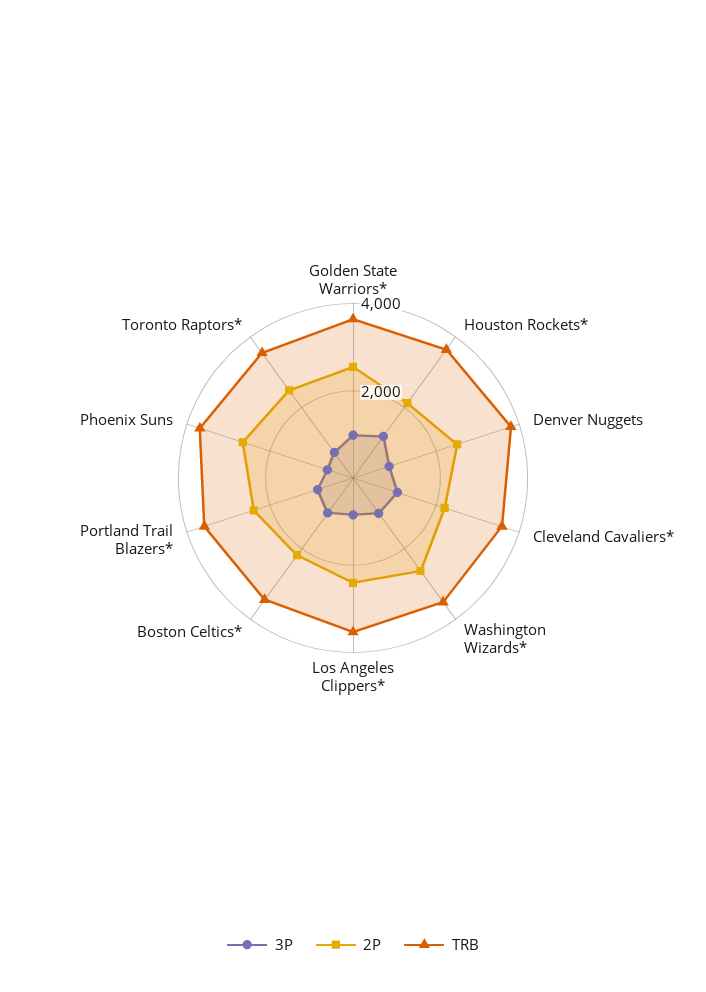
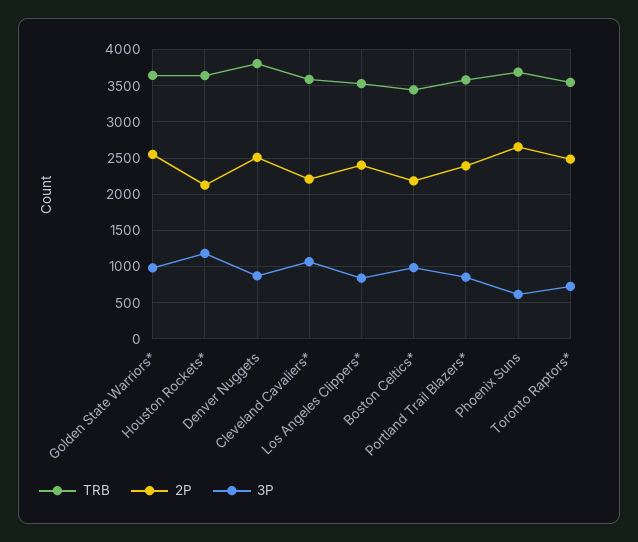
  {
    "3P": {
      "Golden State Warriors*": 1000,
      "Houston Rockets*": 1200,
      "Denver Nuggets": 900,
      "Cleveland Cavaliers*": 1100,
-     "Washington Wizards*": 1000,
      "Los Angeles Clippers*": 800,
      "Boston Celtics*": 1000,
      "Portland Trail Blazers*": 900,
      "Phoenix Suns": 600,
      "Toronto Raptors*": 700
    },
    "2P": {
      "Golden State Warriors*": 2600,
      "Houston Rockets*": 2100,
      "Denver Nuggets": 2500,
      "Cleveland Cavaliers*": 2200,
-     "Washington Wizards*": 2500,
      "Los Angeles Clippers*": 2400,
      "Boston Celtics*": 2200,
      "Portland Trail Blazers*": 2400,
      "Phoenix Suns": 2700,
      "Toronto Raptors*": 2500
    },
    "TRB": {
      "Golden State Warriors*": 3600,
      "Houston Rockets*": 3600,
      "Denver Nuggets": 3800,
      "Cleveland Cavaliers*": 3600,
-     "Washington Wizards*": 3500,
      "Los Angeles Clippers*": 3500,
      "Boston Celtics*": 3400,
      "Portland Trail Blazers*": 3600,
      "Phoenix Suns": 3700,
      "Toronto Raptors*": 3500
    }
  }

